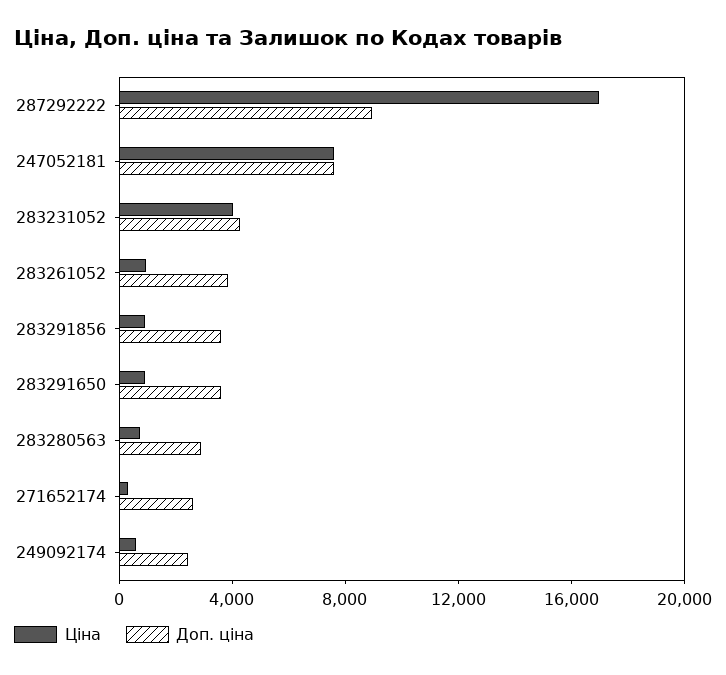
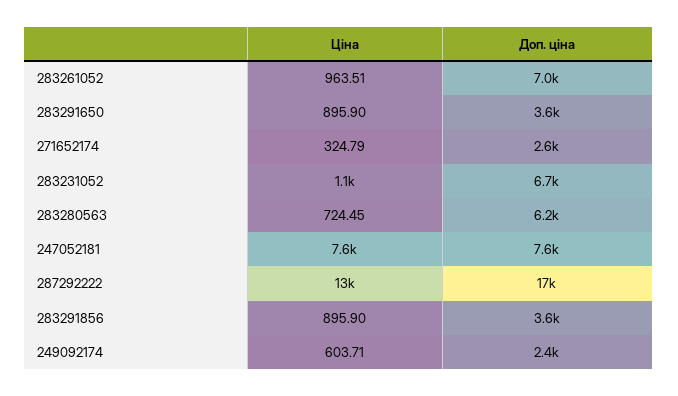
  {
    "Ціна": {
-     "287292222": 17000,
+     "287292222": 13000,
      "247052181": 7600,
-     "283231052": 4000,
+     "283231052": 1100,
      "283261052": 963.51,
      "283291856": 895.9,
      "283291650": 895.9,
      "283280563": 724.45,
      "271652174": 324.79,
      "249092174": 603.71
    },
    "Доп. ціна": {
-     "287292222": 9000,
+     "287292222": 17000,
      "247052181": 7600,
-     "283231052": 4000,
+     "283231052": 6700,
-     "283261052": 4000,
+     "283261052": 7000,
      "283291856": 3600,
      "283291650": 3600,
-     "283280563": 3000,
+     "283280563": 6200,
      "271652174": 2600,
      "249092174": 2400
    }
  }

